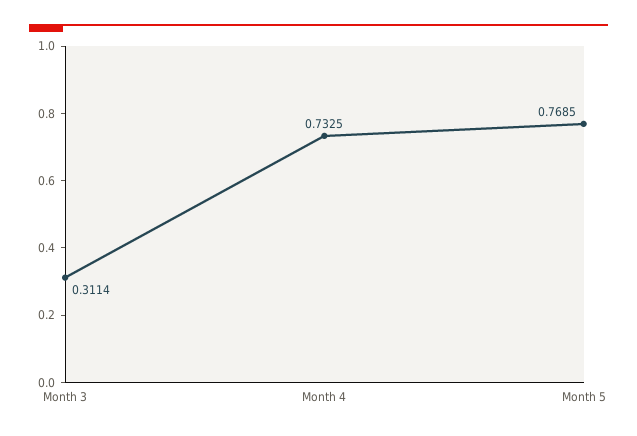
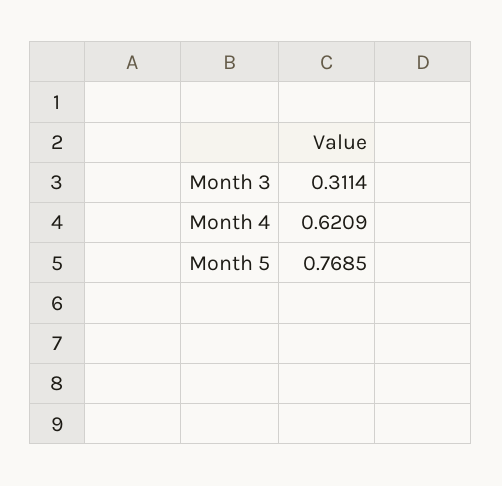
  {
    "Month 3": 0.3114,
-   "Month 4": 0.7325,
+   "Month 4": 0.6209,
    "Month 5": 0.7685
  }

